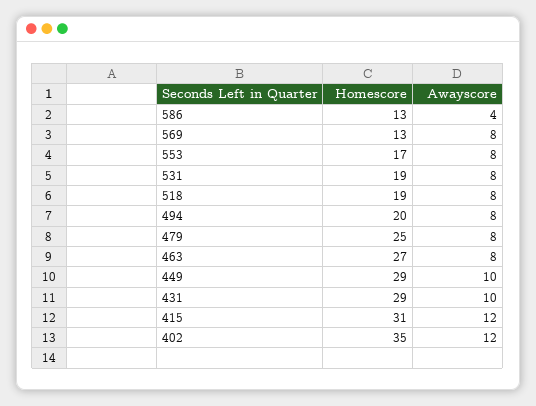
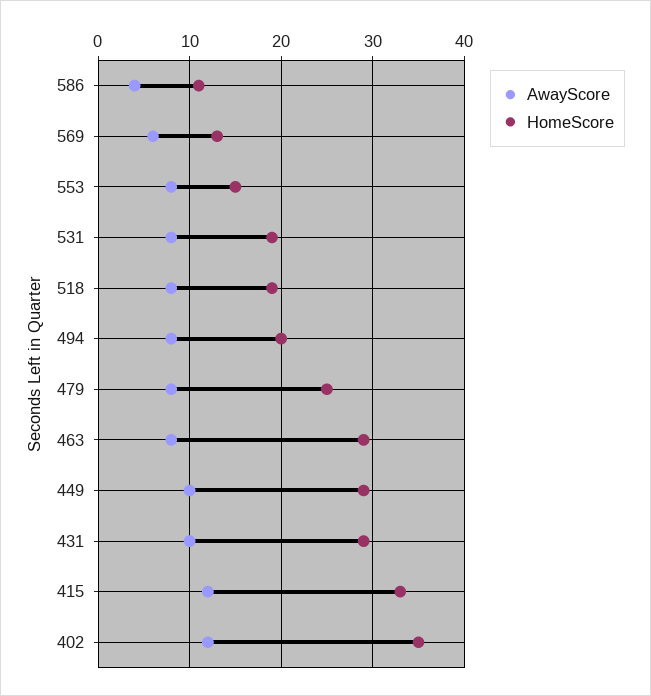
  {
    "Homescore": {
-     "586": 13,
+     "586": 11,
      "569": 13,
-     "553": 17,
+     "553": 15,
      "531": 19,
      "518": 19,
      "494": 20,
      "479": 25,
-     "463": 27,
+     "463": 29,
      "449": 29,
      "431": 29,
-     "415": 31,
+     "415": 33,
      "402": 35
    },
    "Awayscore": {
      "586": 4,
-     "569": 8,
+     "569": 6,
      "553": 8,
      "531": 8,
      "518": 8,
      "494": 8,
      "479": 8,
      "463": 8,
      "449": 10,
      "431": 10,
      "415": 12,
      "402": 12
    }
  }

